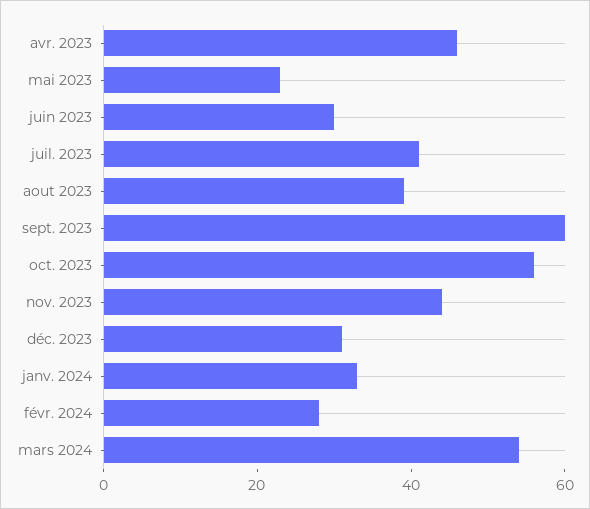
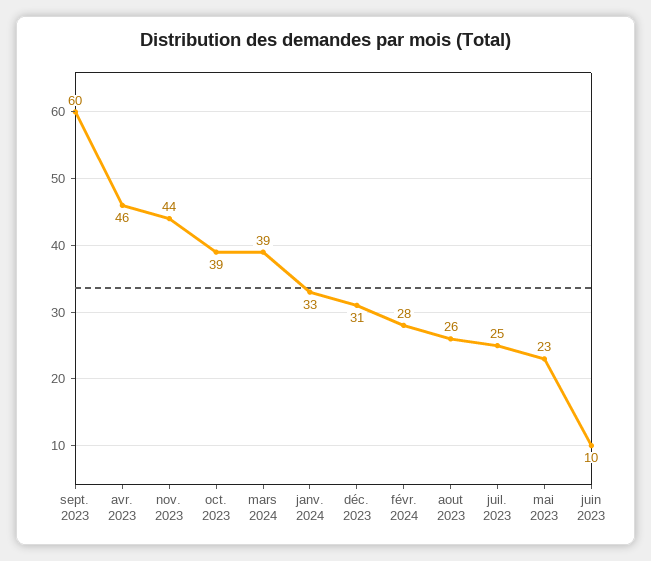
  {
    "avr. 2023": 46,
    "mai 2023": 23,
-   "juin 2023": 30,
+   "juin 2023": 10,
-   "juil. 2023": 40,
+   "juil. 2023": 25,
-   "aout 2023": 40,
+   "aout 2023": 26,
    "sept. 2023": 60,
-   "oct. 2023": 55,
+   "oct. 2023": 39,
    "nov. 2023": 44,
    "déc. 2023": 31,
    "janv. 2024": 33,
    "févr. 2024": 28,
-   "mars 2024": 55
+   "mars 2024": 39
  }

